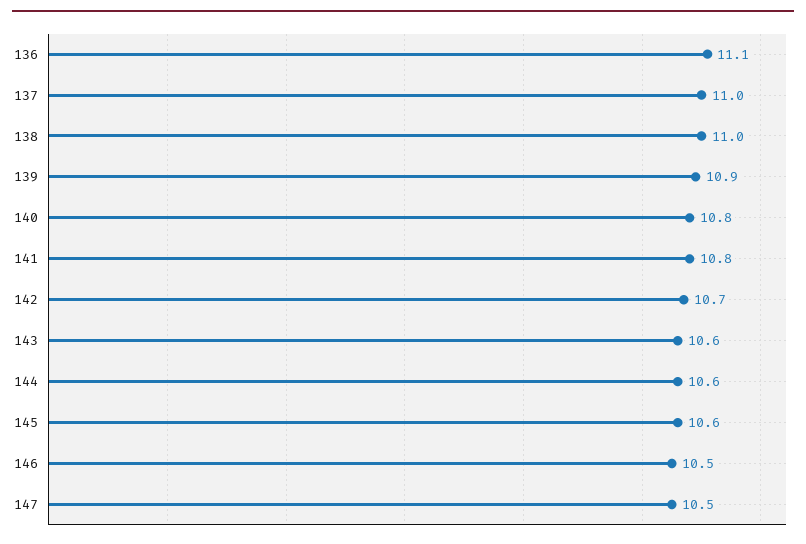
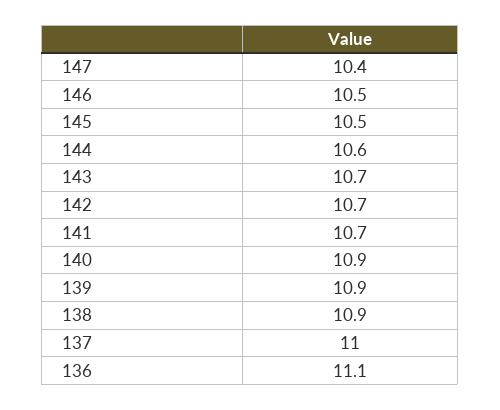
  {
    "136": 11.1,
    "137": 11,
-   "138": 11,
+   "138": 10.9,
    "139": 10.9,
-   "140": 10.8,
+   "140": 10.9,
-   "141": 10.8,
+   "141": 10.7,
    "142": 10.7,
-   "143": 10.6,
+   "143": 10.7,
    "144": 10.6,
-   "145": 10.6,
+   "145": 10.5,
    "146": 10.5,
-   "147": 10.5
+   "147": 10.4
  }

